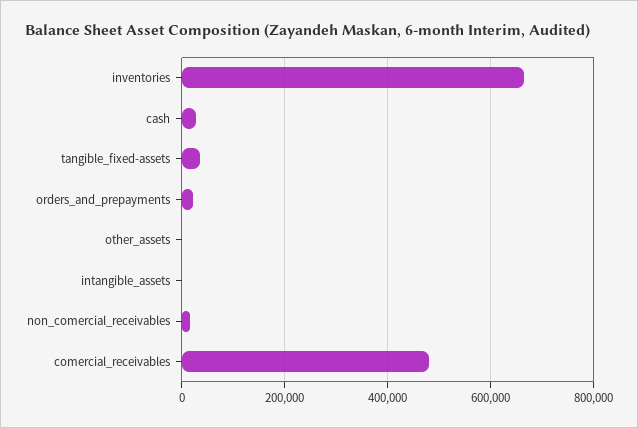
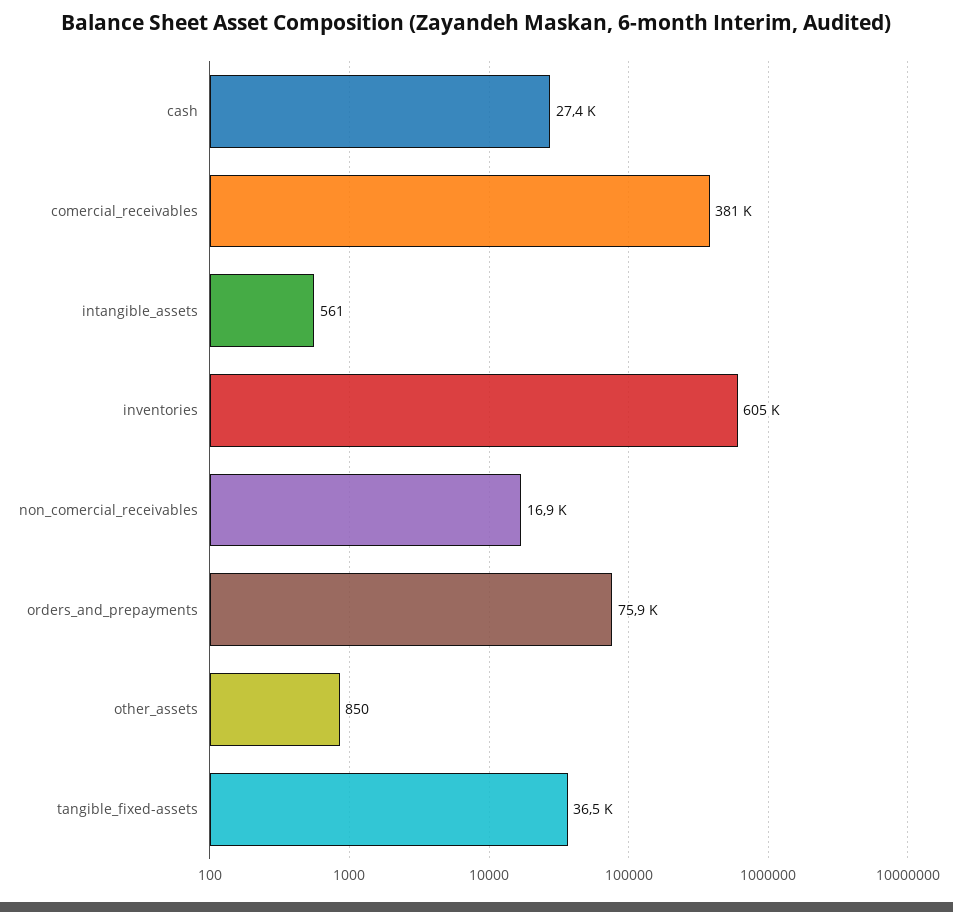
  {
-   "inventories": 660000,
+   "inventories": 605000,
    "cash": 27400,
    "tangible_fixed-assets": 36500,
-   "orders_and_prepayments": 20000,
+   "orders_and_prepayments": 75900,
    "other_assets": 850,
    "intangible_assets": 561,
    "non_comercial_receivables": 16900,
-   "comercial_receivables": 480000
+   "comercial_receivables": 381000
  }

